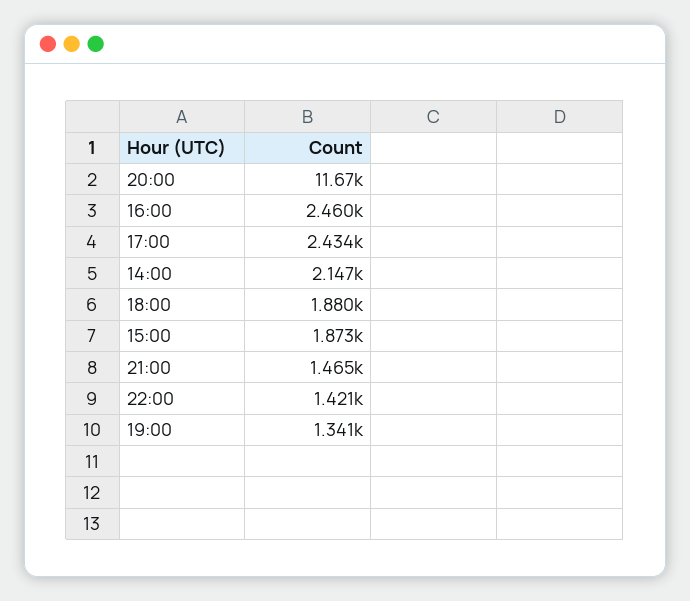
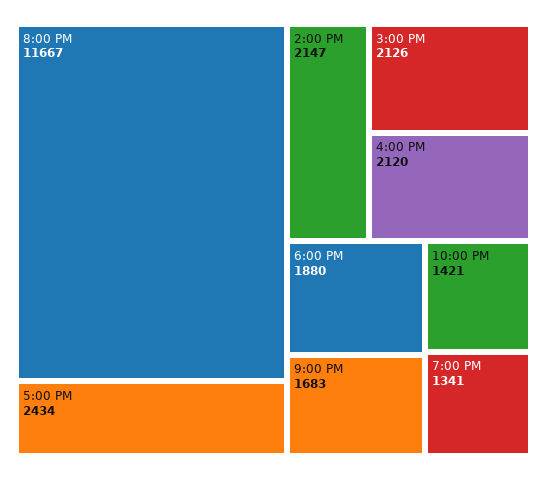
  {
    "20:00": 11667,
-   "16:00": 2460,
+   "16:00": 2120,
    "17:00": 2434,
    "14:00": 2147,
    "18:00": 1880,
-   "15:00": 1873,
+   "15:00": 2126,
-   "21:00": 1465,
+   "21:00": 1683,
    "22:00": 1421,
    "19:00": 1341
  }

